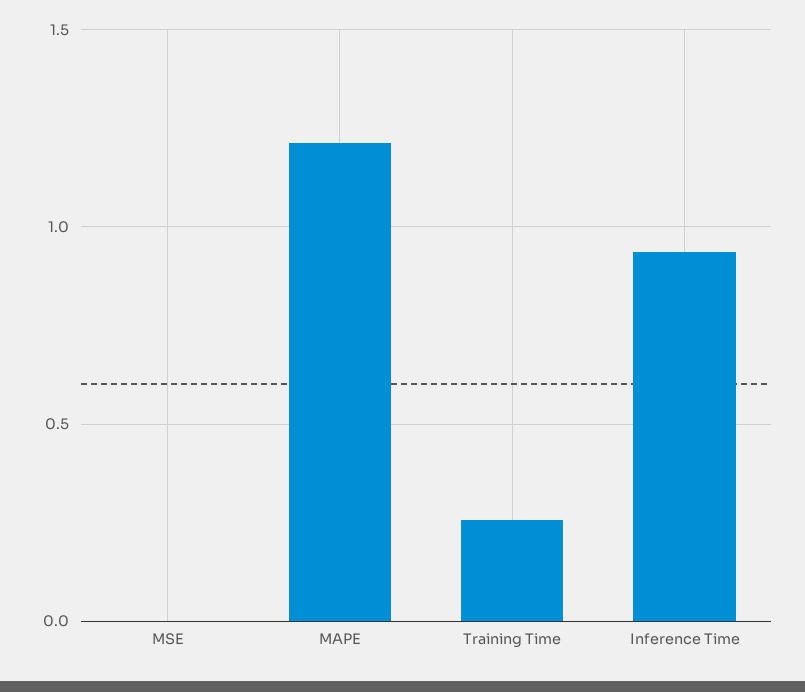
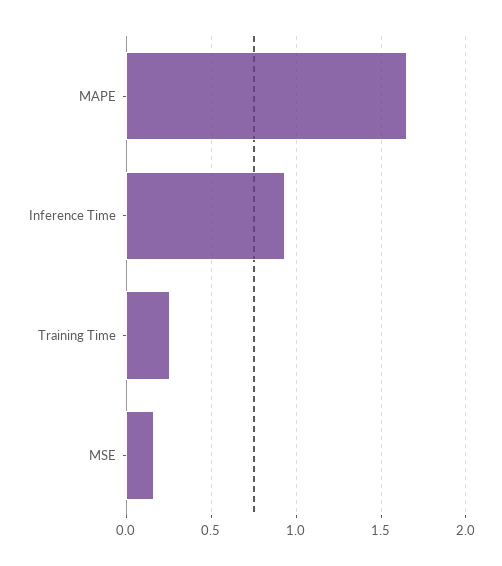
  {
-   "MSE": 0,
+   "MSE": 0.15,
-   "MAPE": 1.2,
+   "MAPE": 1.65,
    "Training Time": 0.25,
    "Inference Time": 0.95
  }

